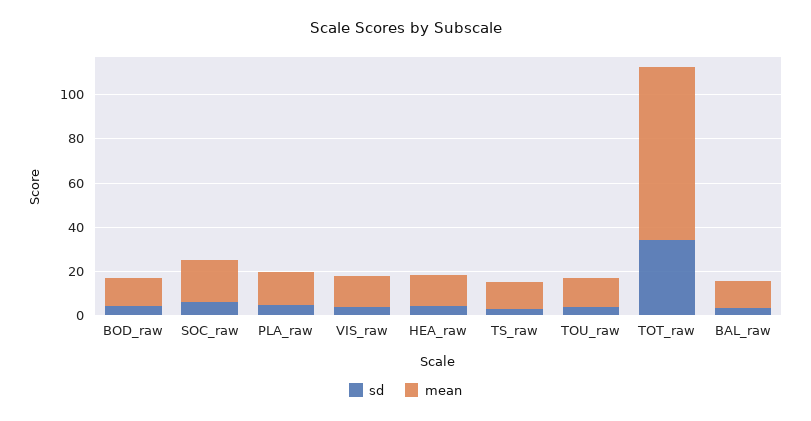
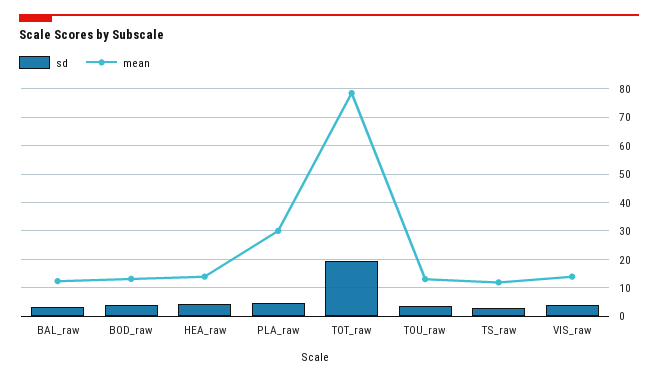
  {
    "sd": {
      "BOD_raw": 5,
-     "SOC_raw": 5,
      "PLA_raw": 5,
      "VIS_raw": 5,
      "HEA_raw": 5,
      "TS_raw": 2.5,
      "TOU_raw": 2.5,
-     "TOT_raw": 35,
+     "TOT_raw": 20,
      "BAL_raw": 2.5
    },
    "mean": {
      "BOD_raw": 12.5,
-     "SOC_raw": 20,
-     "PLA_raw": 15,
+     "PLA_raw": 30,
      "VIS_raw": 15,
      "HEA_raw": 15,
      "TS_raw": 12.5,
      "TOU_raw": 12.5,
      "TOT_raw": 77.5,
      "BAL_raw": 12.5
    }
  }

